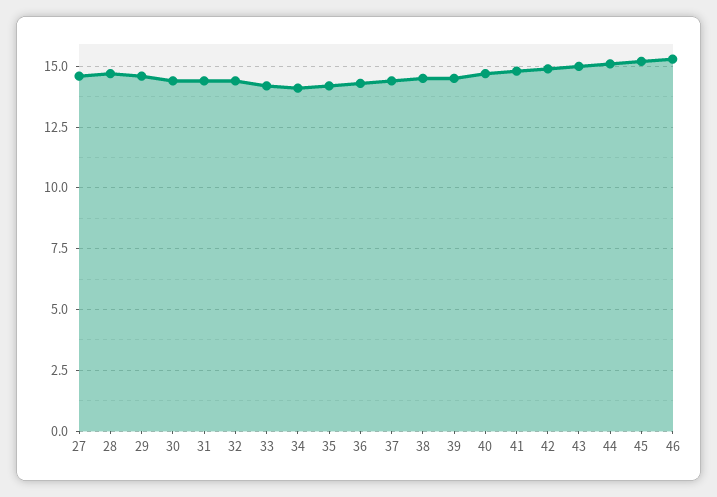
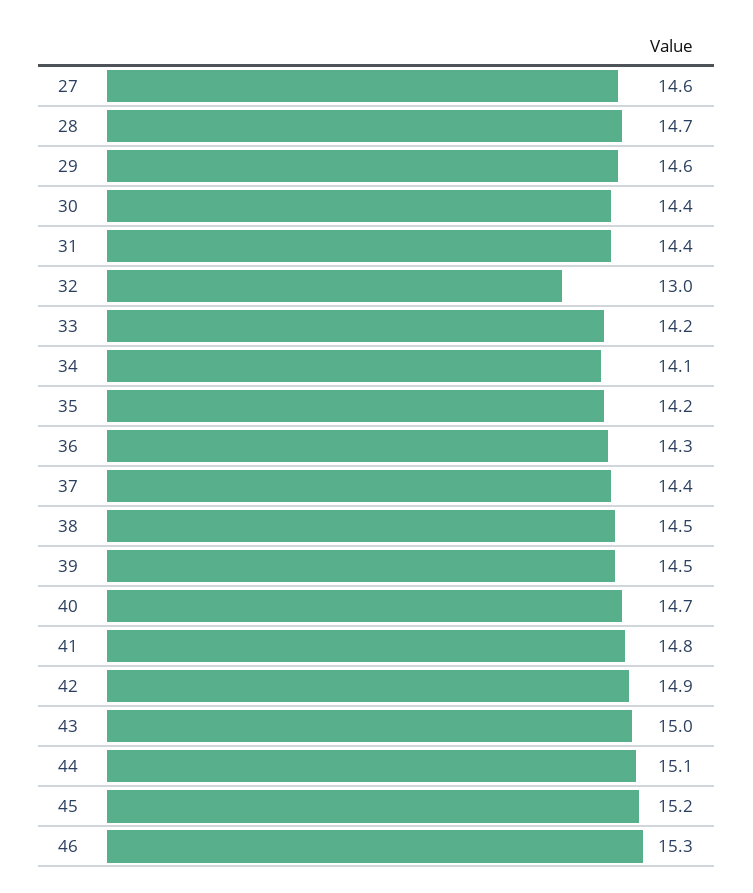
  {
    "27": 14.6,
    "28": 14.7,
    "29": 14.6,
    "30": 14.4,
    "31": 14.4,
-   "32": 14.5,
+   "32": 13,
    "33": 14.2,
    "34": 14.1,
    "35": 14.2,
    "36": 14.3,
    "37": 14.4,
    "38": 14.5,
    "39": 14.5,
    "40": 14.7,
    "41": 14.8,
    "42": 14.9,
    "43": 15,
    "44": 15.1,
    "45": 15.2,
    "46": 15.3
  }

